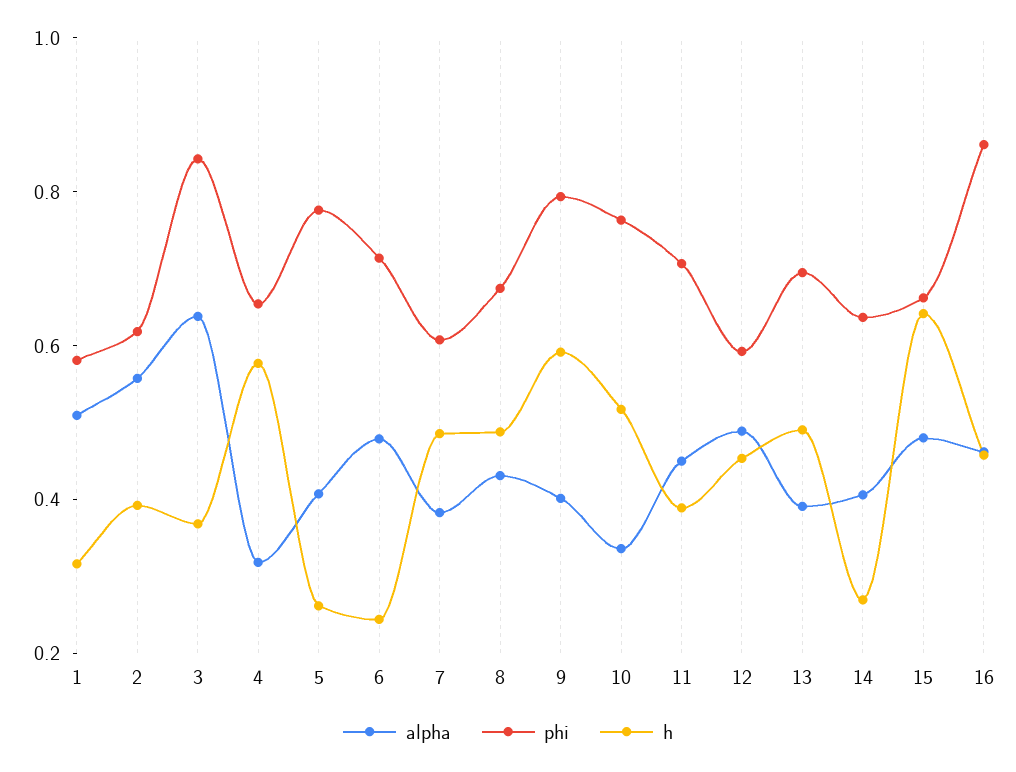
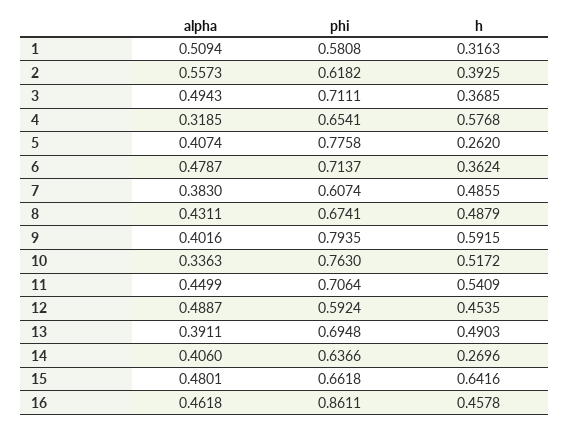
  {
    "alpha": {
      "1": 0.5094,
      "2": 0.5573,
-     "3": 0.65,
+     "3": 0.4943,
      "4": 0.3185,
      "5": 0.4074,
      "6": 0.4787,
      "7": 0.383,
      "8": 0.4311,
      "9": 0.4016,
      "10": 0.3363,
      "11": 0.4499,
      "12": 0.4887,
      "13": 0.3911,
      "14": 0.406,
      "15": 0.4801,
      "16": 0.4618
    },
    "phi": {
      "1": 0.5808,
      "2": 0.6182,
-     "3": 0.85,
+     "3": 0.7111,
      "4": 0.6541,
      "5": 0.7758,
      "6": 0.7137,
      "7": 0.6074,
      "8": 0.6741,
      "9": 0.7935,
      "10": 0.763,
      "11": 0.7064,
      "12": 0.5924,
      "13": 0.6948,
      "14": 0.6366,
      "15": 0.6618,
      "16": 0.8611
    },
    "h": {
      "1": 0.3163,
      "2": 0.3925,
      "3": 0.3685,
      "4": 0.5768,
      "5": 0.262,
-     "6": 0.25,
+     "6": 0.3624,
      "7": 0.4855,
      "8": 0.4879,
      "9": 0.5915,
      "10": 0.5172,
-     "11": 0.4,
+     "11": 0.5409,
      "12": 0.4535,
      "13": 0.4903,
      "14": 0.2696,
      "15": 0.6416,
      "16": 0.4578
    }
  }

